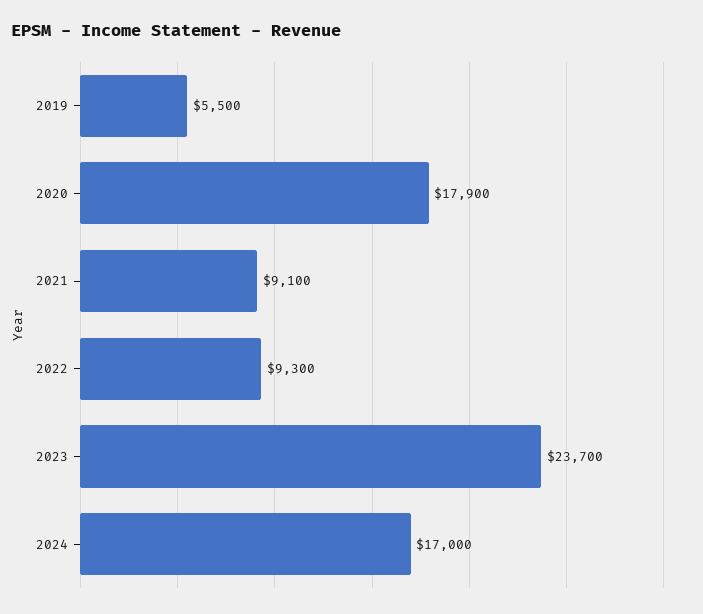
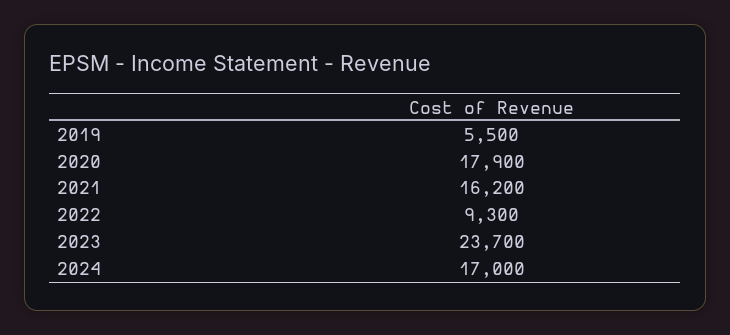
  {
    "2019": 5500,
    "2020": 17900,
-   "2021": 9100,
+   "2021": 16200,
    "2022": 9300,
    "2023": 23700,
    "2024": 17000
  }

